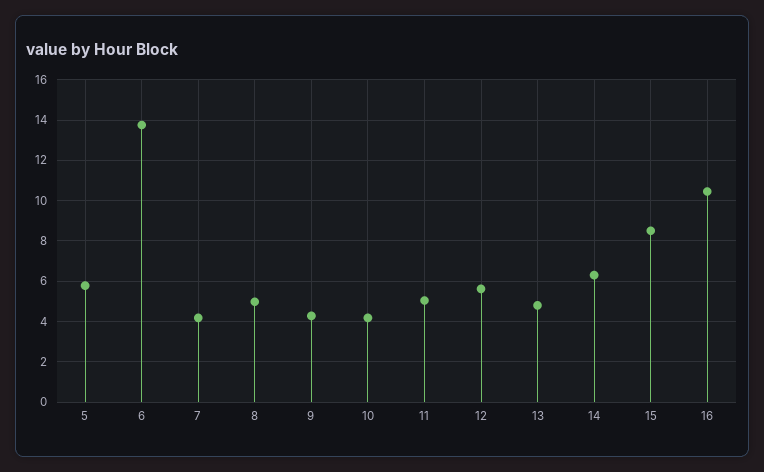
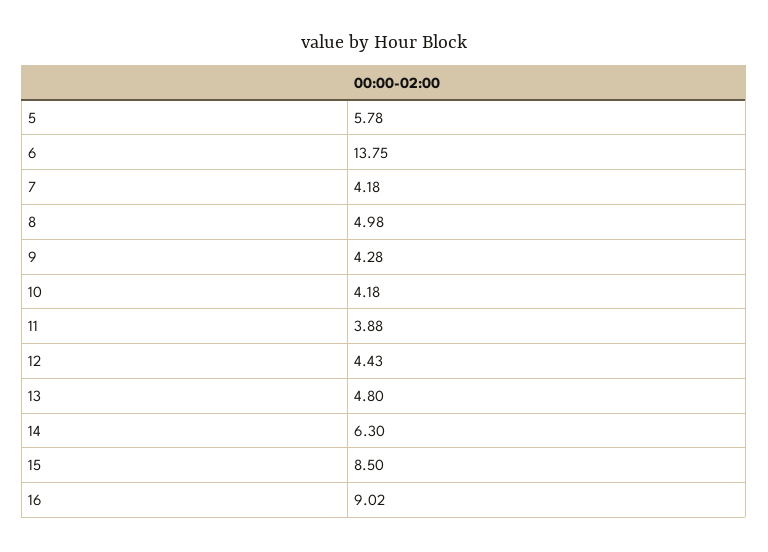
  {
    "5": 5.78,
    "6": 13.75,
    "7": 4.18,
    "8": 4.98,
    "9": 4.28,
    "10": 4.18,
-   "11": 5,
+   "11": 3.88,
-   "12": 5.5,
+   "12": 4.43,
    "13": 4.8,
    "14": 6.3,
    "15": 8.5,
-   "16": 10.5
+   "16": 9.02
  }

